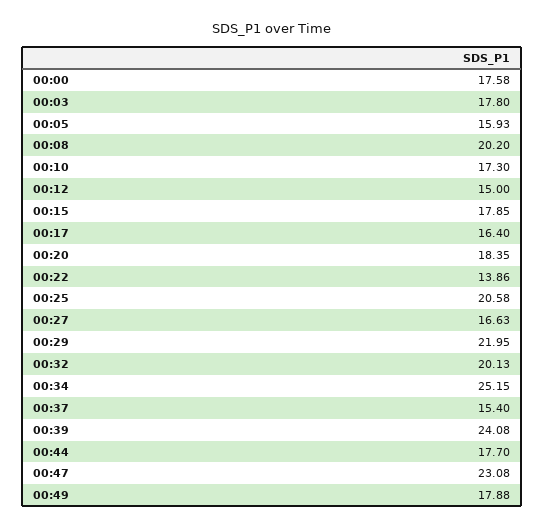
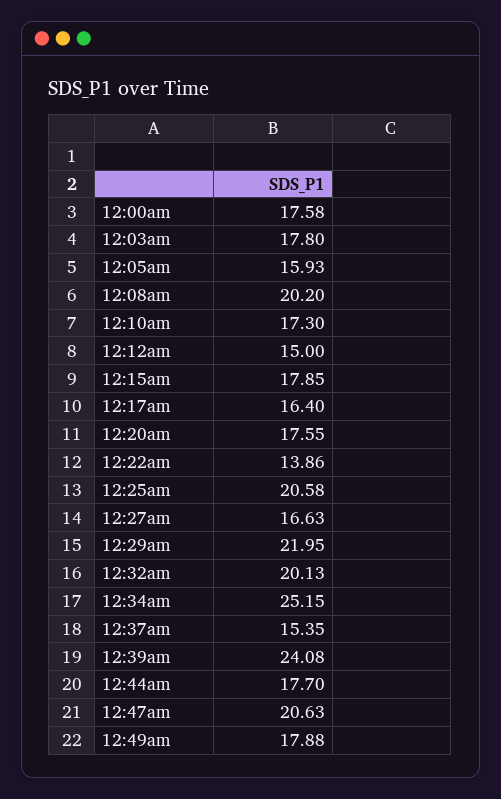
  {
    "00:00": 17.58,
    "00:03": 17.8,
    "00:05": 15.93,
    "00:08": 20.2,
    "00:10": 17.3,
    "00:12": 15,
    "00:15": 17.85,
    "00:17": 16.4,
-   "00:20": 18.35,
+   "00:20": 17.55,
    "00:22": 13.86,
    "00:25": 20.58,
    "00:27": 16.63,
    "00:29": 21.95,
    "00:32": 20.13,
    "00:34": 25.15,
-   "00:37": 15.4,
+   "00:37": 15.35,
    "00:39": 24.08,
    "00:44": 17.7,
-   "00:47": 23.08,
+   "00:47": 20.63,
    "00:49": 17.88
  }

